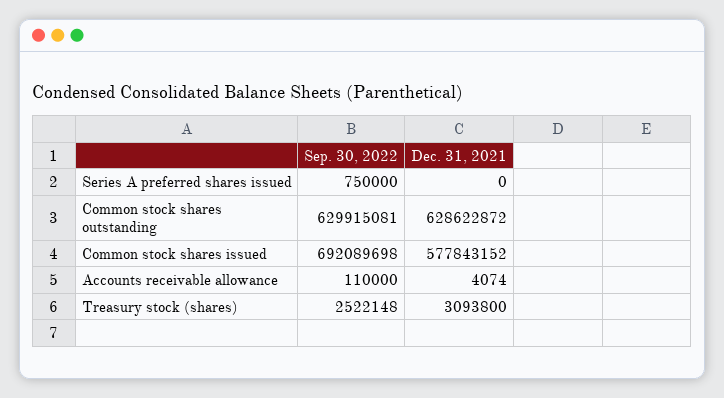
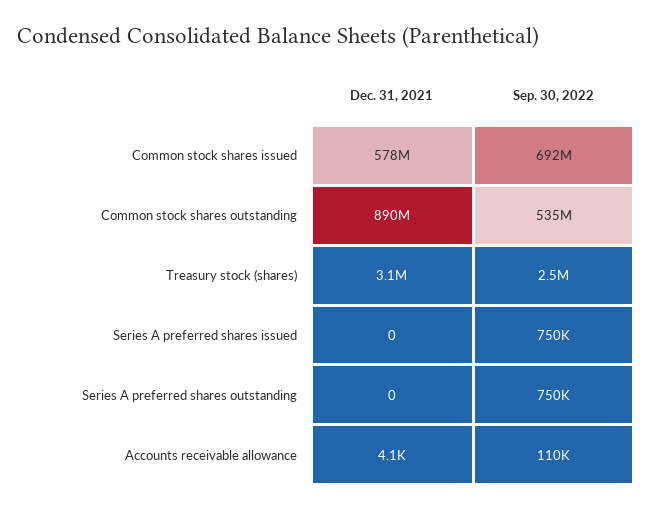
  {
    "Sep. 30, 2022": {
      "Series A preferred shares issued": 750000,
-     "Common stock shares outstanding": 629915081,
+     "Common stock shares outstanding": 535000000,
      "Common stock shares issued": 692089698,
      "Accounts receivable allowance": 110000,
-     "Treasury stock (shares)": 2522148
+     "Treasury stock (shares)": 2522148,
+     "Series A preferred shares outstanding": 750000
    },
    "Dec. 31, 2021": {
      "Series A preferred shares issued": 0,
-     "Common stock shares outstanding": 628622872,
+     "Common stock shares outstanding": 890000000,
      "Common stock shares issued": 577843152,
      "Accounts receivable allowance": 4074,
-     "Treasury stock (shares)": 3093800
+     "Treasury stock (shares)": 3093800,
+     "Series A preferred shares outstanding": 0
    }
  }

